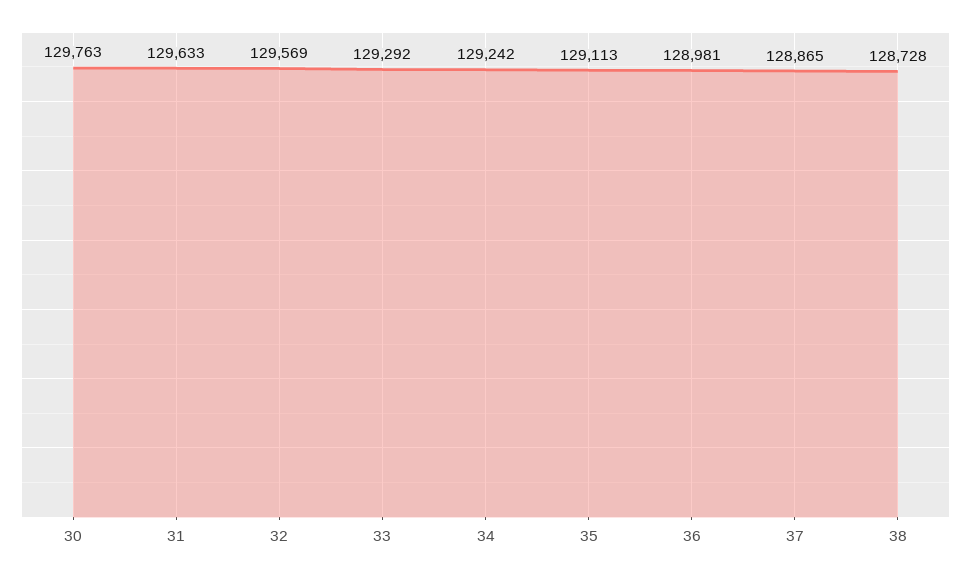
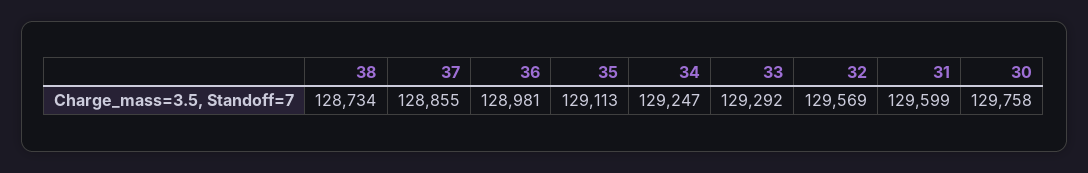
  {
-   "30": 129763,
+   "30": 129758,
-   "31": 129633,
+   "31": 129599,
    "32": 129569,
    "33": 129292,
-   "34": 129242,
+   "34": 129247,
    "35": 129113,
    "36": 128981,
-   "37": 128865,
+   "37": 128855,
-   "38": 128728
+   "38": 128734
  }

